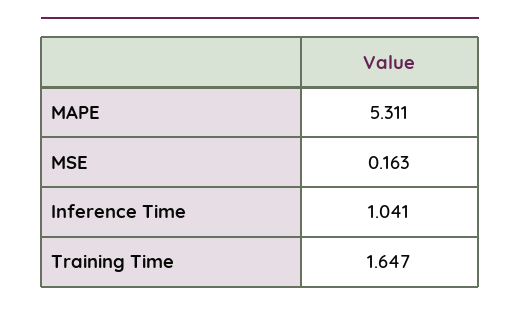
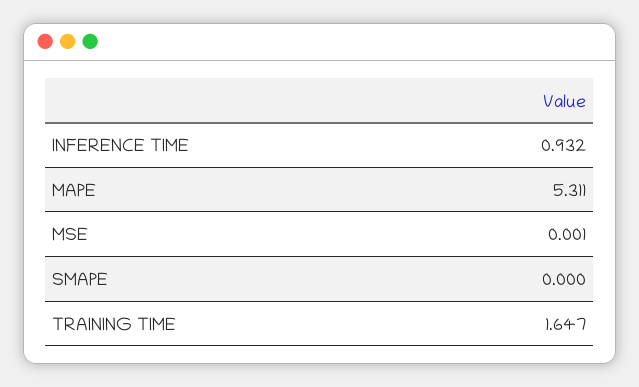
  {
    "MAPE": 5.311,
-   "MSE": 0.163,
+   "MSE": 0.001,
-   "Inference Time": 1.041,
+   "Inference Time": 0.932,
-   "Training Time": 1.647
+   "Training Time": 1.647,
+   "SMAPE": 0
  }

